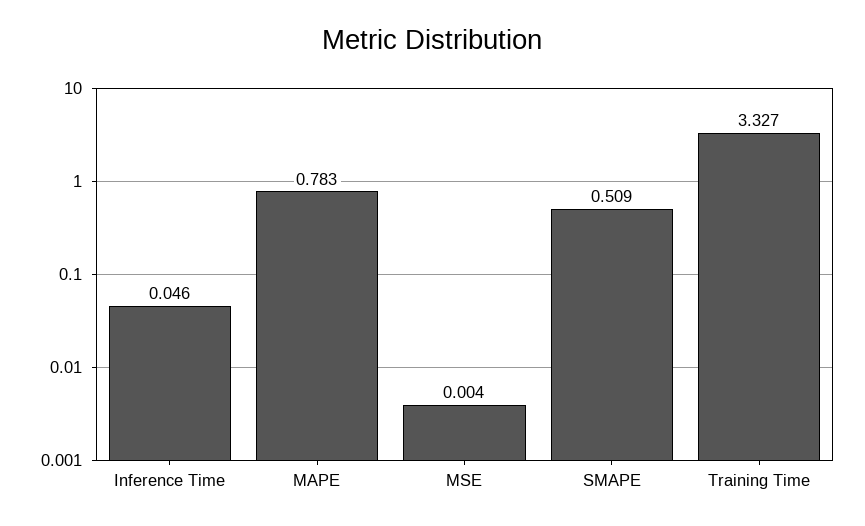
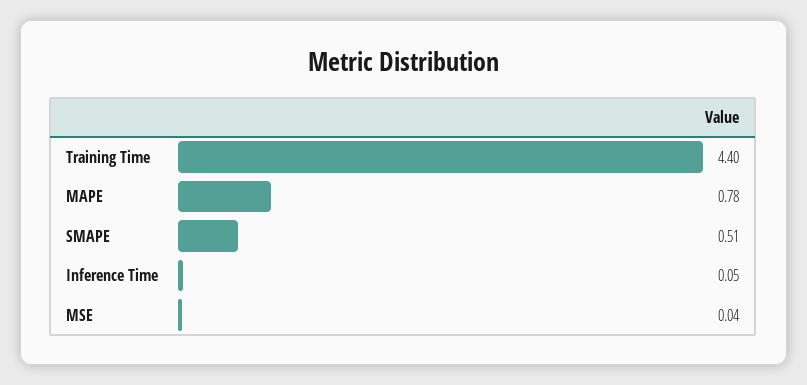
  {
    "Inference Time": 0.046,
    "MAPE": 0.783,
-   "MSE": 0.004,
+   "MSE": 0.04,
    "SMAPE": 0.509,
-   "Training Time": 3.327
+   "Training Time": 4.4
  }

